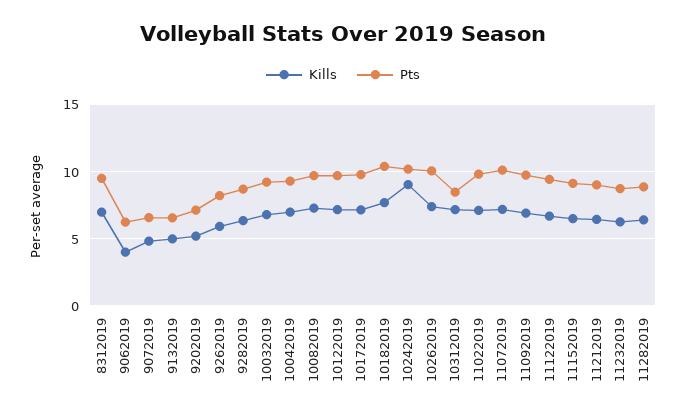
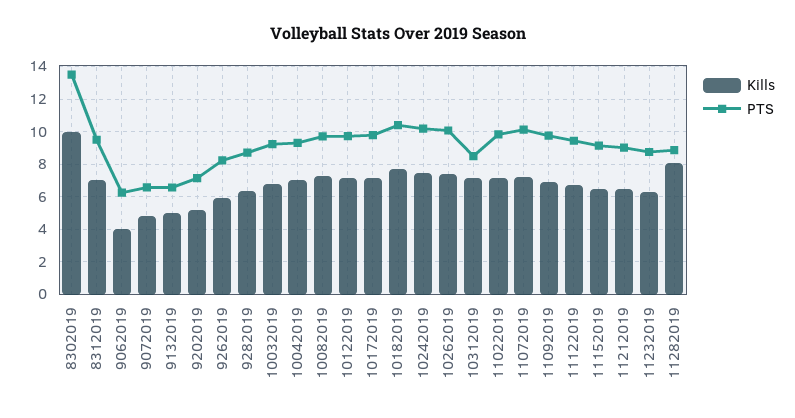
  {
    "Kills": {
      "8312019": 7,
      "9062019": 4,
      "9072019": 5,
      "9132019": 5,
      "9202019": 5,
      "9262019": 6,
      "9282019": 6.5,
      "10032019": 7,
      "10042019": 7,
      "10082019": 7.5,
      "10122019": 7,
      "10172019": 7,
      "10182019": 7.5,
-     "10242019": 9,
+     "10242019": 7.5,
      "10262019": 7.5,
      "10312019": 7,
      "11022019": 7,
      "11072019": 7,
      "11092019": 7,
      "11122019": 6.5,
      "11152019": 6.5,
      "11212019": 6.5,
      "11232019": 6.5,
-     "11282019": 6.5
+     "11282019": 8,
+     "8302019": 10
    },
    "Pts": {
      "8312019": 9.5,
      "9062019": 6.5,
      "9072019": 6.5,
      "9132019": 6.5,
      "9202019": 7,
      "9262019": 8,
      "9282019": 8.5,
      "10032019": 9,
      "10042019": 9.5,
      "10082019": 9.5,
      "10122019": 9.5,
      "10172019": 10,
      "10182019": 10.5,
      "10242019": 10,
      "10262019": 10,
      "10312019": 8.5,
      "11022019": 10,
      "11072019": 10,
      "11092019": 10,
      "11122019": 9.5,
      "11152019": 9,
      "11212019": 9,
      "11232019": 9,
-     "11282019": 9
+     "11282019": 9,
+     "8302019": 13.5
    }
  }

